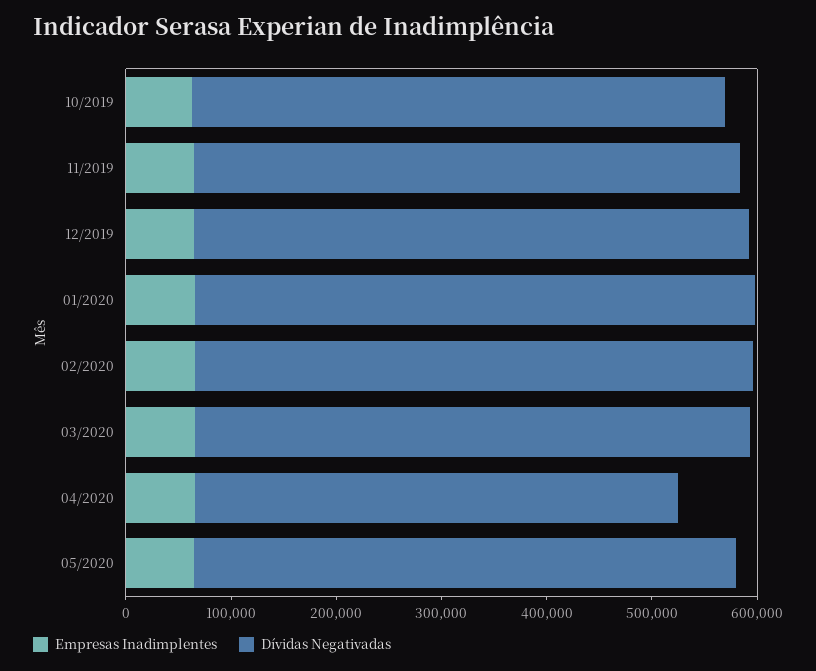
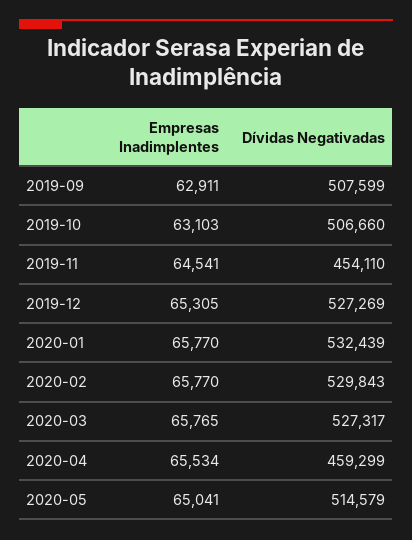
  {
    "Empresas Inadimplentes": {
      "10/2019": 63103,
      "11/2019": 64541,
      "12/2019": 65305,
      "01/2020": 65770,
      "02/2020": 65770,
      "03/2020": 65765,
      "04/2020": 65534,
-     "05/2020": 65041
+     "05/2020": 65041,
+     "2019-09": 62911
    },
    "Dívidas Negativadas": {
      "10/2019": 506660,
-     "11/2019": 520000,
+     "11/2019": 454110,
      "12/2019": 527269,
      "01/2020": 532439,
      "02/2020": 529843,
      "03/2020": 527317,
      "04/2020": 459299,
-     "05/2020": 514579
+     "05/2020": 514579,
+     "2019-09": 507599
    }
  }

